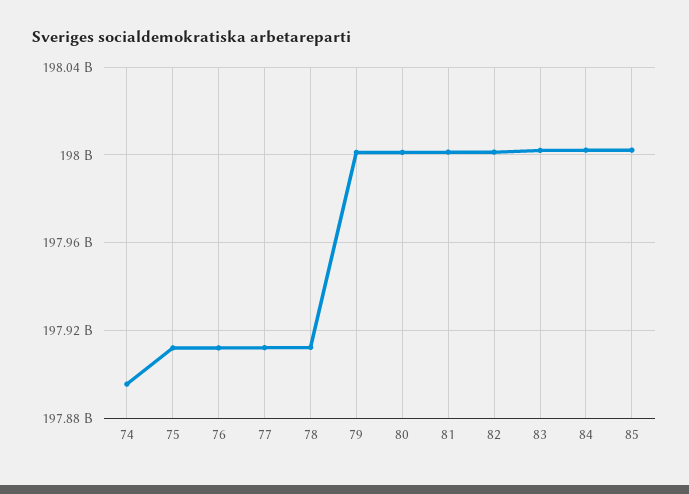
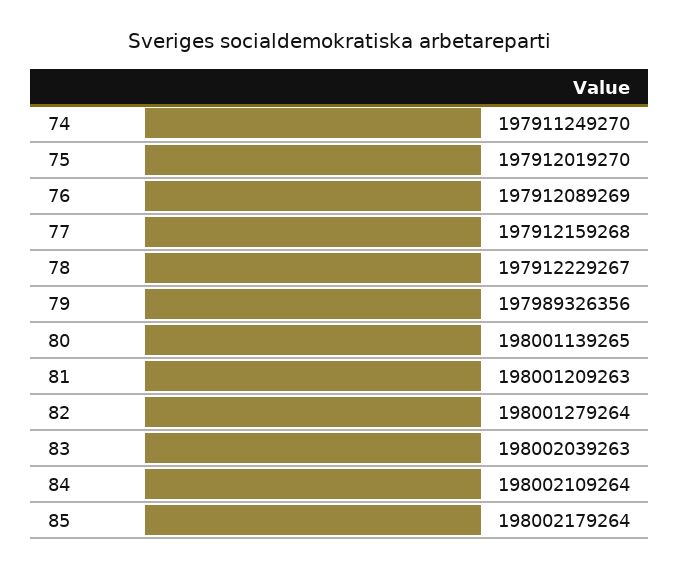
  {
-   "74": 197895000000,
+   "74": 197911249270,
    "75": 197912019270,
    "76": 197912089269,
    "77": 197912159268,
    "78": 197912229267,
-   "79": 198000000000,
+   "79": 197989326356,
    "80": 198001139265,
    "81": 198001209263,
    "82": 198001279264,
    "83": 198002039263,
    "84": 198002109264,
    "85": 198002179264
  }

